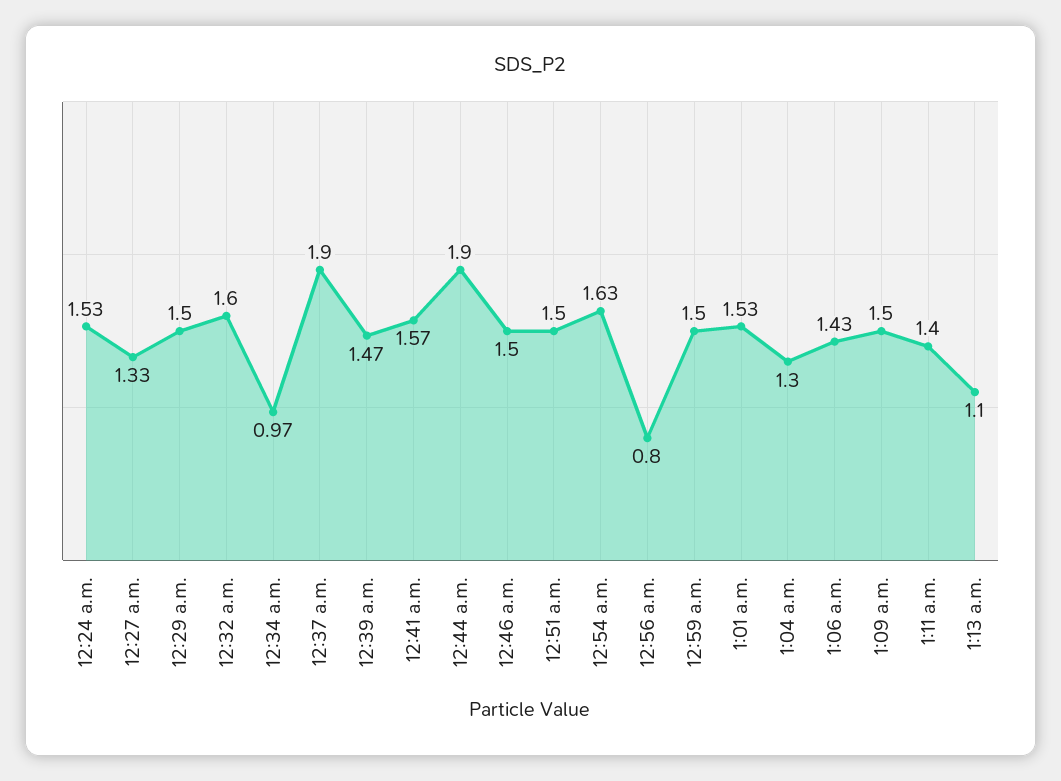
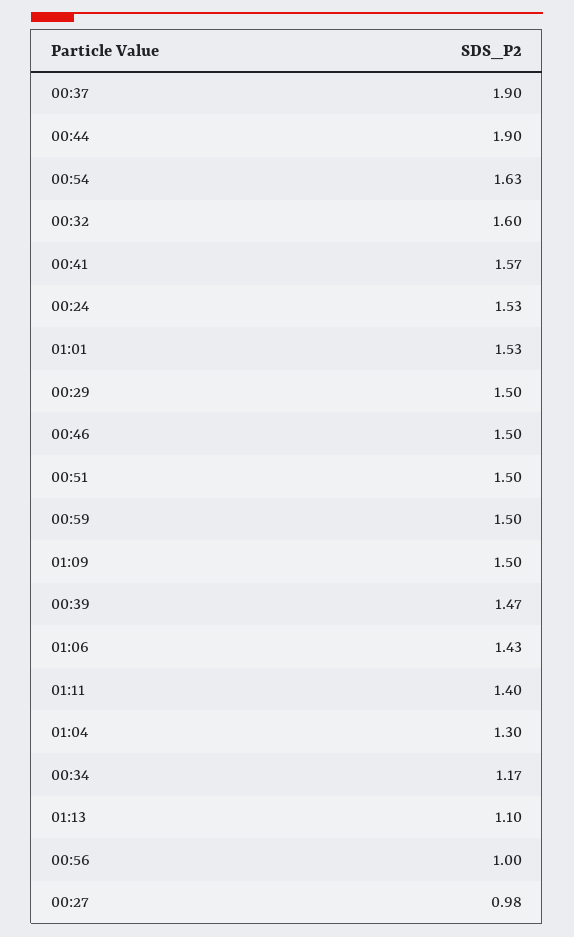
  {
    "12:24 a.m.": 1.53,
-   "12:27 a.m.": 1.33,
+   "12:27 a.m.": 0.98,
    "12:29 a.m.": 1.5,
    "12:32 a.m.": 1.6,
-   "12:34 a.m.": 0.97,
+   "12:34 a.m.": 1.17,
    "12:37 a.m.": 1.9,
    "12:39 a.m.": 1.47,
    "12:41 a.m.": 1.57,
    "12:44 a.m.": 1.9,
    "12:46 a.m.": 1.5,
    "12:51 a.m.": 1.5,
    "12:54 a.m.": 1.63,
-   "12:56 a.m.": 0.8,
+   "12:56 a.m.": 1,
    "12:59 a.m.": 1.5,
    "1:01 a.m.": 1.53,
    "1:04 a.m.": 1.3,
    "1:06 a.m.": 1.43,
    "1:09 a.m.": 1.5,
    "1:11 a.m.": 1.4,
    "1:13 a.m.": 1.1
  }

